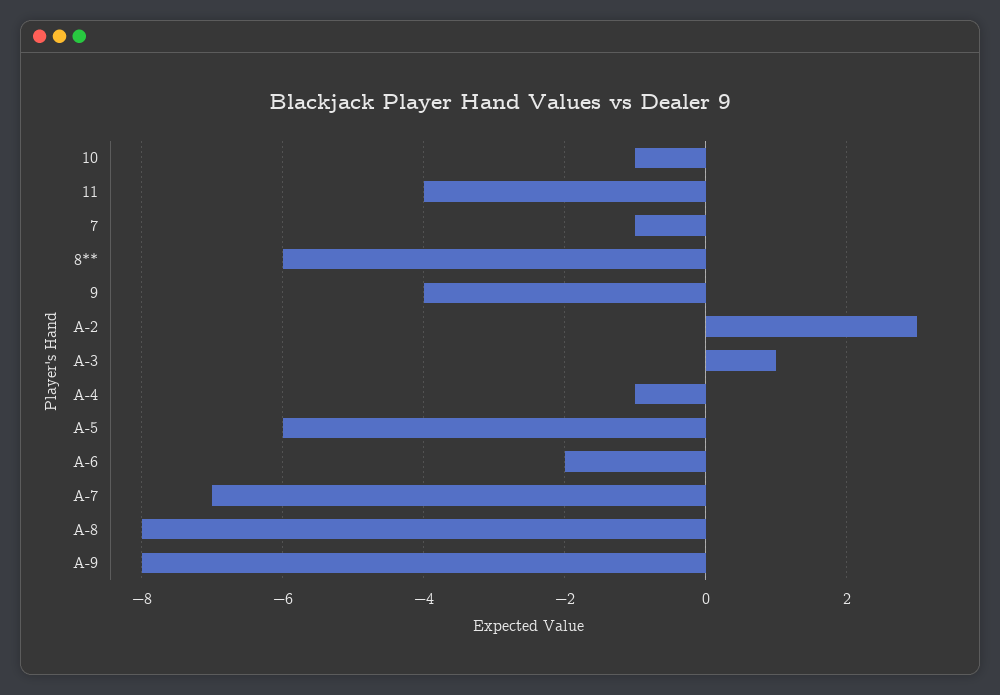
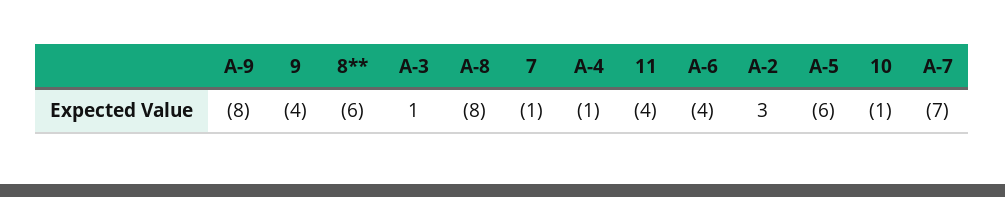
  {
    "10": -1,
    "11": -4,
    "7": -1,
    "8**": -6,
    "9": -4,
    "A-2": 3,
    "A-3": 1,
    "A-4": -1,
    "A-5": -6,
-   "A-6": -2,
+   "A-6": -4,
    "A-7": -7,
    "A-8": -8,
    "A-9": -8
  }

